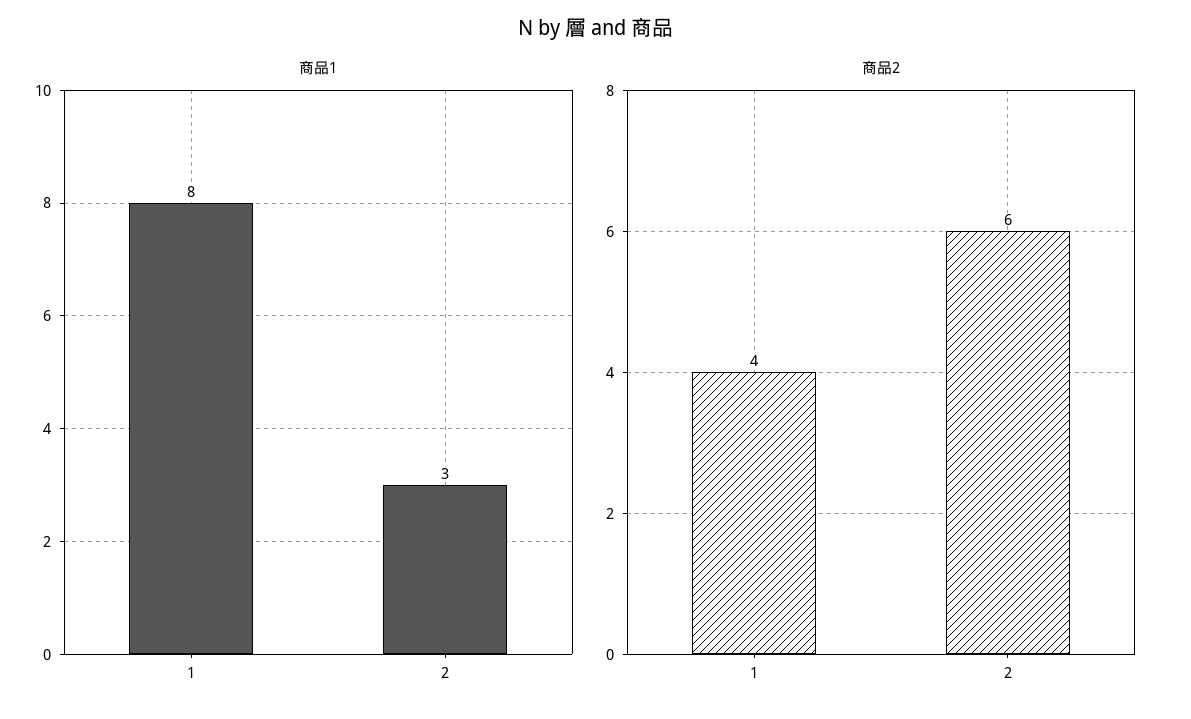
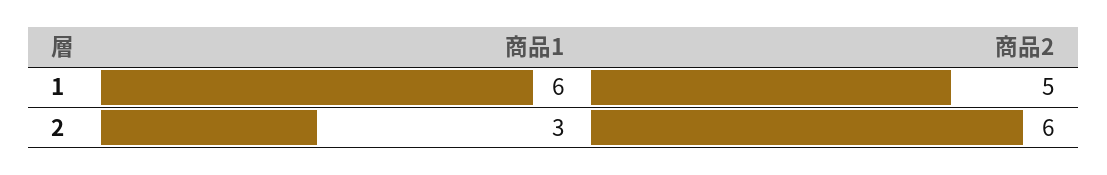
  {
    "商品1": {
-     "1": 8,
+     "1": 6,
      "2": 3
    },
    "商品2": {
-     "1": 4,
+     "1": 5,
      "2": 6
    }
  }

